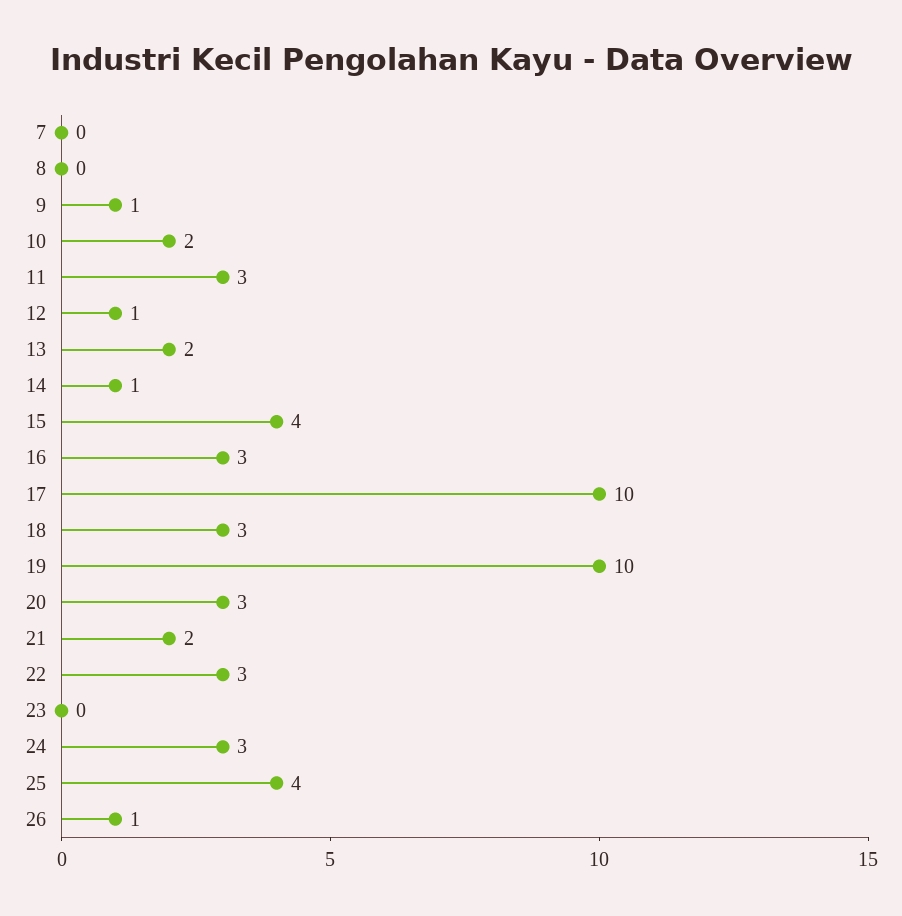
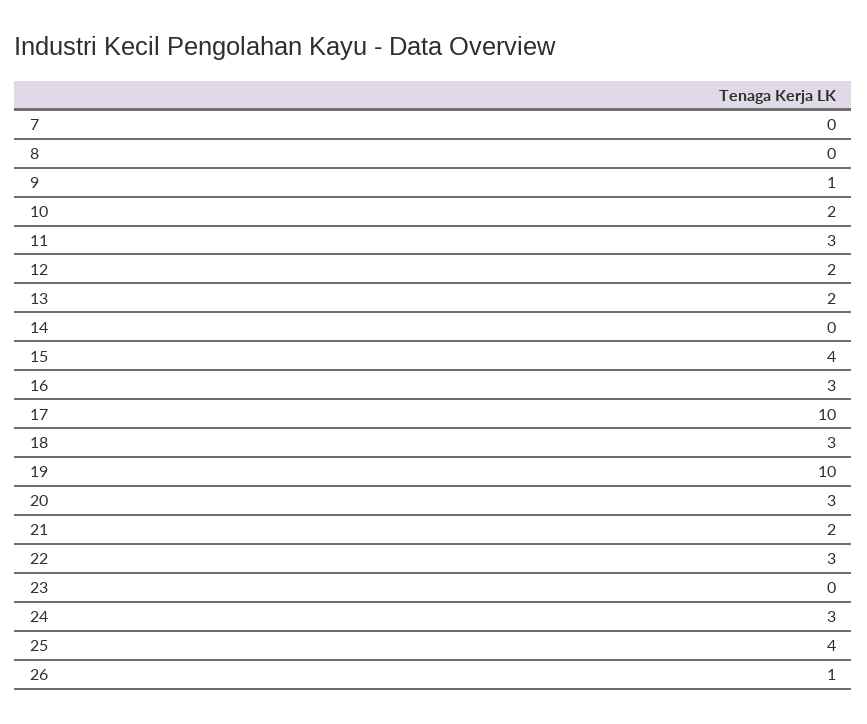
  {
    "7": 0,
    "8": 0,
    "9": 1,
    "10": 2,
    "11": 3,
-   "12": 1,
+   "12": 2,
    "13": 2,
-   "14": 1,
+   "14": 0,
    "15": 4,
    "16": 3,
    "17": 10,
    "18": 3,
    "19": 10,
    "20": 3,
    "21": 2,
    "22": 3,
    "23": 0,
    "24": 3,
    "25": 4,
    "26": 1
  }

